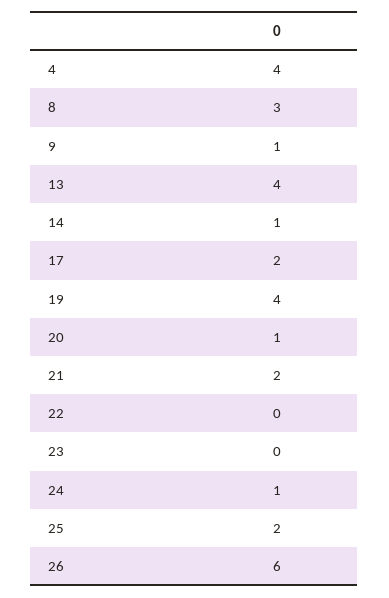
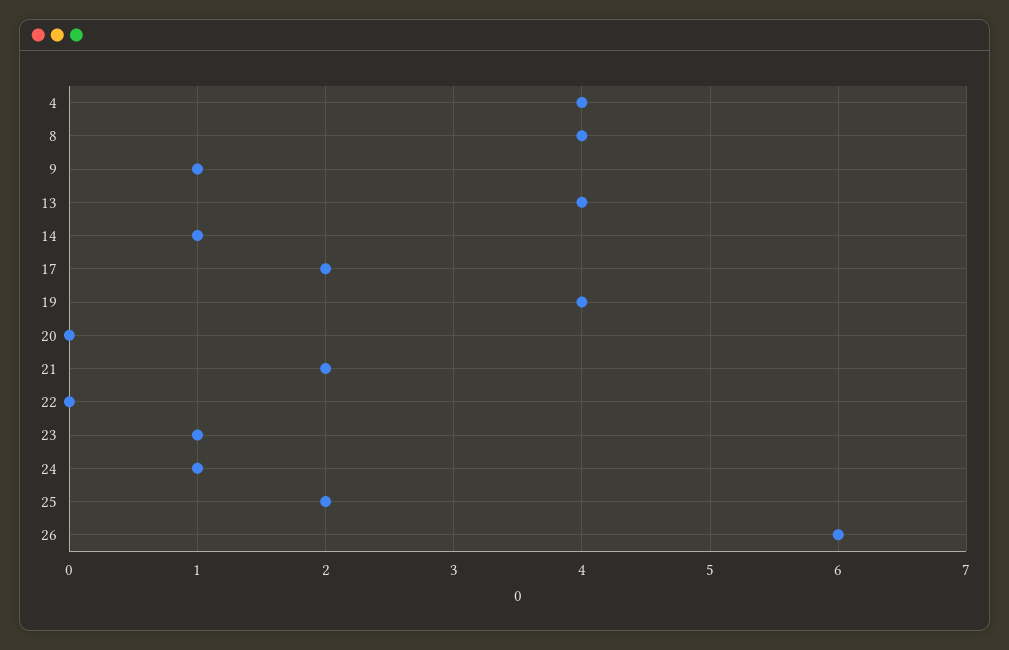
  {
    "4": 4,
-   "8": 3,
+   "8": 4,
    "9": 1,
    "13": 4,
    "14": 1,
    "17": 2,
    "19": 4,
-   "20": 1,
+   "20": 0,
    "21": 2,
    "22": 0,
-   "23": 0,
+   "23": 1,
    "24": 1,
    "25": 2,
    "26": 6
  }

